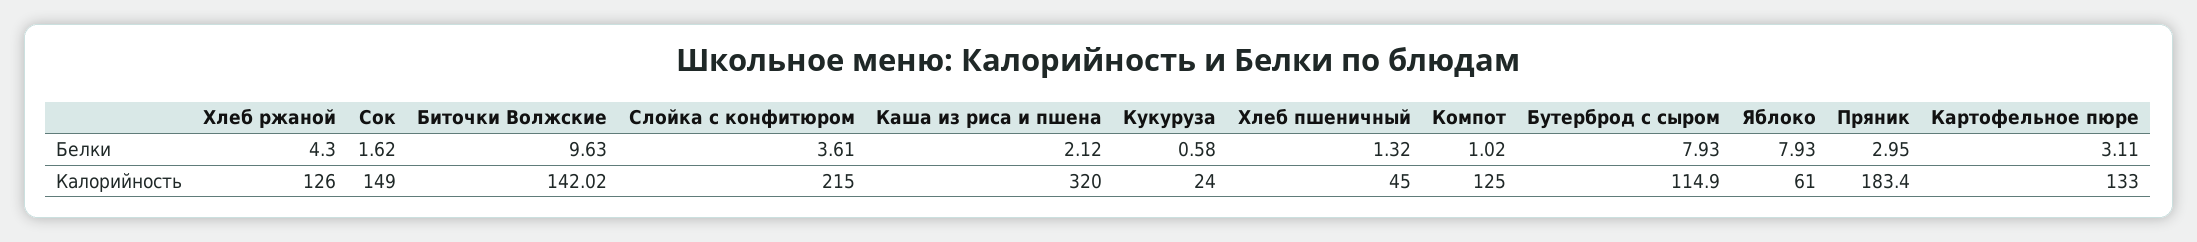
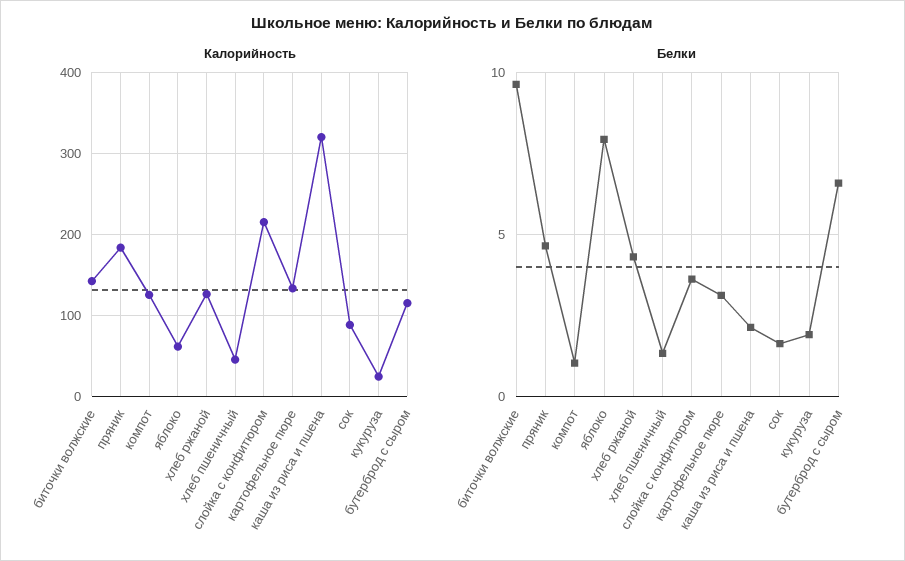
  {
    "Белки": {
      "Хлеб ржаной": 4.3,
      "Сок": 1.62,
      "Биточки Волжские": 9.63,
      "Слойка с конфитюром": 3.61,
      "Каша из риса и пшена": 2.12,
-     "Кукуруза": 0.58,
+     "Кукуруза": 2,
      "Хлеб пшеничный": 1.32,
      "Компот": 1.02,
-     "Бутерброд с сыром": 7.93,
+     "Бутерброд с сыром": 6.5,
      "Яблоко": 7.93,
-     "Пряник": 2.95,
+     "Пряник": 4.5,
      "Картофельное пюре": 3.11
    },
    "Калорийность": {
      "Хлеб ржаной": 126,
-     "Сок": 149,
+     "Сок": 90,
      "Биточки Волжские": 142.02,
      "Слойка с конфитюром": 215,
      "Каша из риса и пшена": 320,
      "Кукуруза": 24,
      "Хлеб пшеничный": 45,
      "Компот": 125,
      "Бутерброд с сыром": 114.9,
      "Яблоко": 61,
      "Пряник": 183.4,
      "Картофельное пюре": 133
    }
  }

